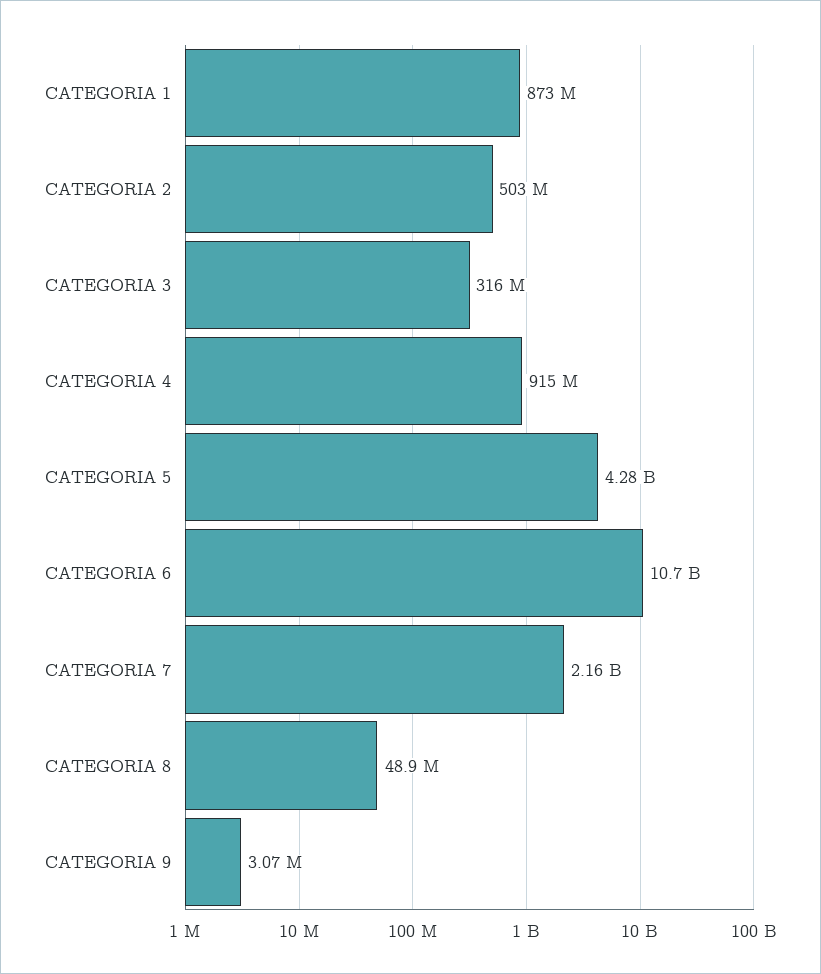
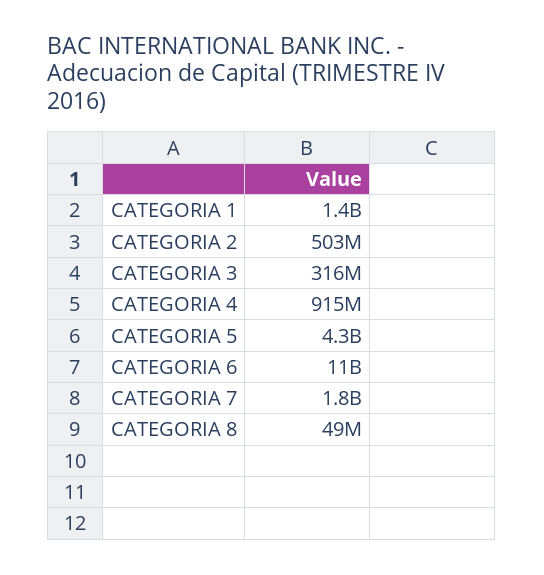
  {
-   "CATEGORIA 1": 873000000,
+   "CATEGORIA 1": 1400000000,
    "CATEGORIA 2": 503000000,
    "CATEGORIA 3": 316000000,
    "CATEGORIA 4": 915000000,
    "CATEGORIA 5": 4280000000,
    "CATEGORIA 6": 10700000000,
-   "CATEGORIA 7": 2160000000,
+   "CATEGORIA 7": 1800000000,
-   "CATEGORIA 8": 48900000,
+   "CATEGORIA 8": 48900000
-   "CATEGORIA 9": 3070000
  }

